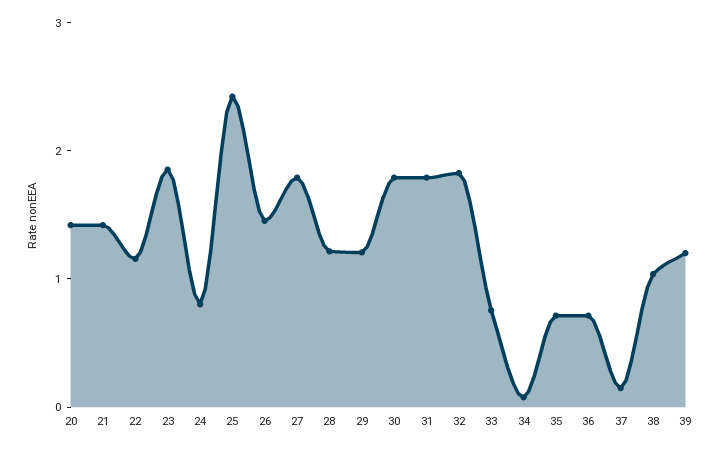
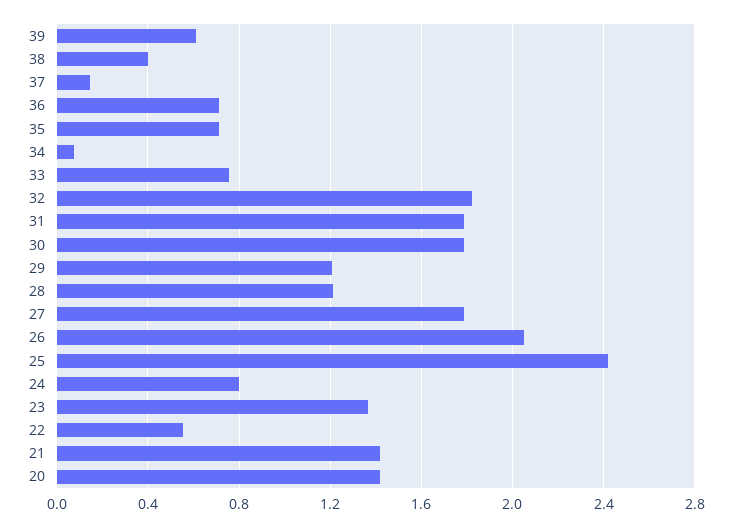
  {
    "20": 1.4,
    "21": 1.4,
-   "22": 1.2,
+   "22": 0.55,
-   "23": 1.8,
+   "23": 1.35,
    "24": 0.8,
    "25": 2.4,
-   "26": 1.4,
+   "26": 2.05,
    "27": 1.8,
    "28": 1.2,
    "29": 1.2,
    "30": 1.8,
    "31": 1.8,
    "32": 1.8,
    "33": 0.75,
    "34": 0.1,
    "35": 0.7,
    "36": 0.7,
    "37": 0.15,
-   "38": 1,
+   "38": 0.4,
-   "39": 1.2
+   "39": 0.6
  }

